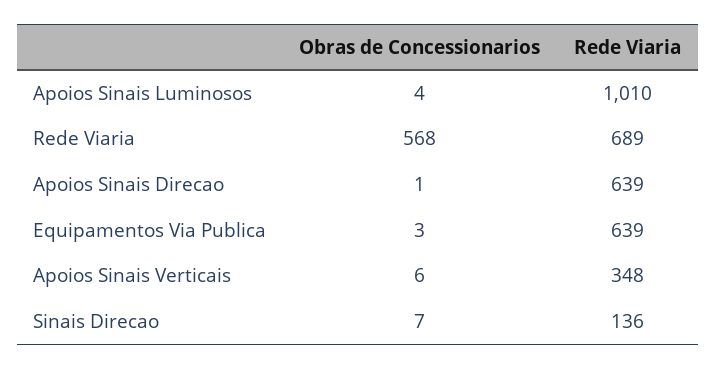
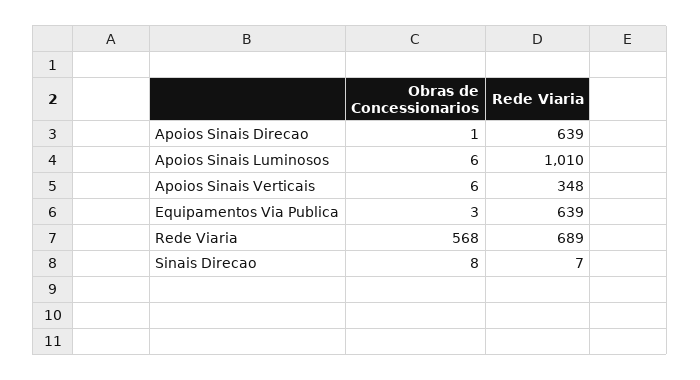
  {
    "Obras de Concessionarios": {
-     "Apoios Sinais Luminosos": 4,
+     "Apoios Sinais Luminosos": 6,
      "Rede Viaria": 568,
      "Apoios Sinais Direcao": 1,
      "Equipamentos Via Publica": 3,
      "Apoios Sinais Verticais": 6,
-     "Sinais Direcao": 7
+     "Sinais Direcao": 8
    },
    "Rede Viaria": {
      "Apoios Sinais Luminosos": 1010,
      "Rede Viaria": 689,
      "Apoios Sinais Direcao": 639,
      "Equipamentos Via Publica": 639,
      "Apoios Sinais Verticais": 348,
-     "Sinais Direcao": 136
+     "Sinais Direcao": 7
    }
  }

